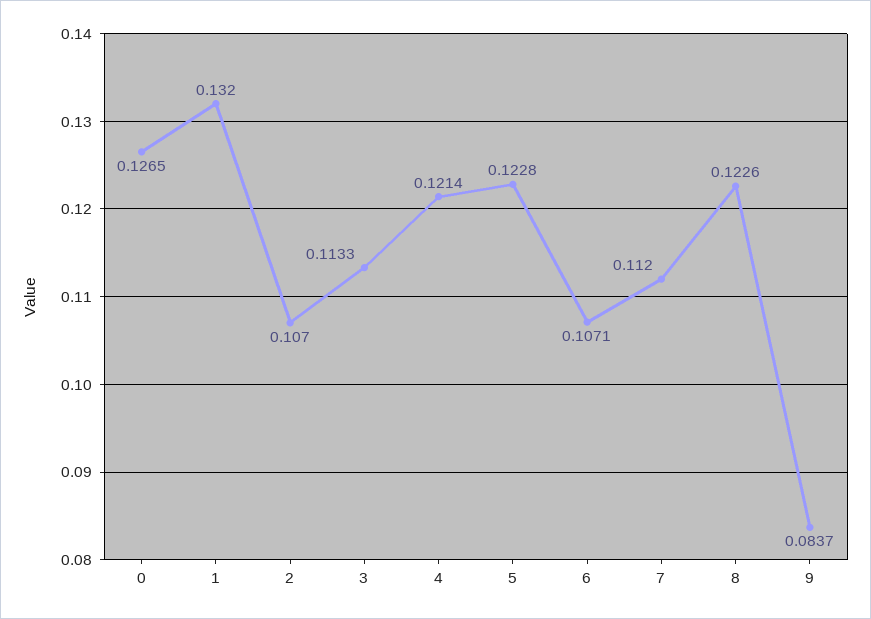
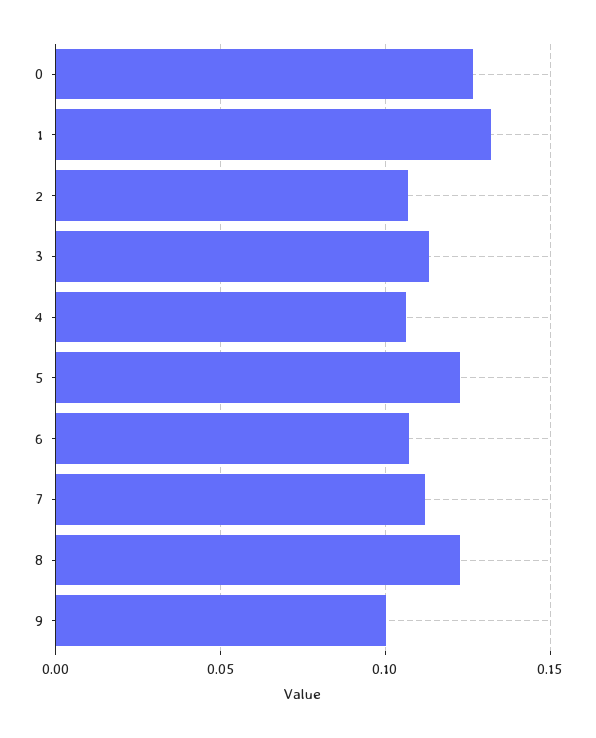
  {
    "0": 0.1265,
    "1": 0.132,
    "2": 0.107,
    "3": 0.1133,
-   "4": 0.1214,
+   "4": 0.105,
    "5": 0.1228,
    "6": 0.1071,
    "7": 0.112,
    "8": 0.1226,
-   "9": 0.0837
+   "9": 0.1
  }

